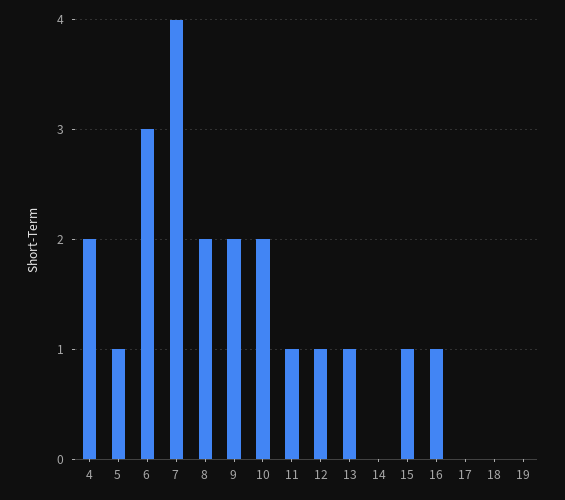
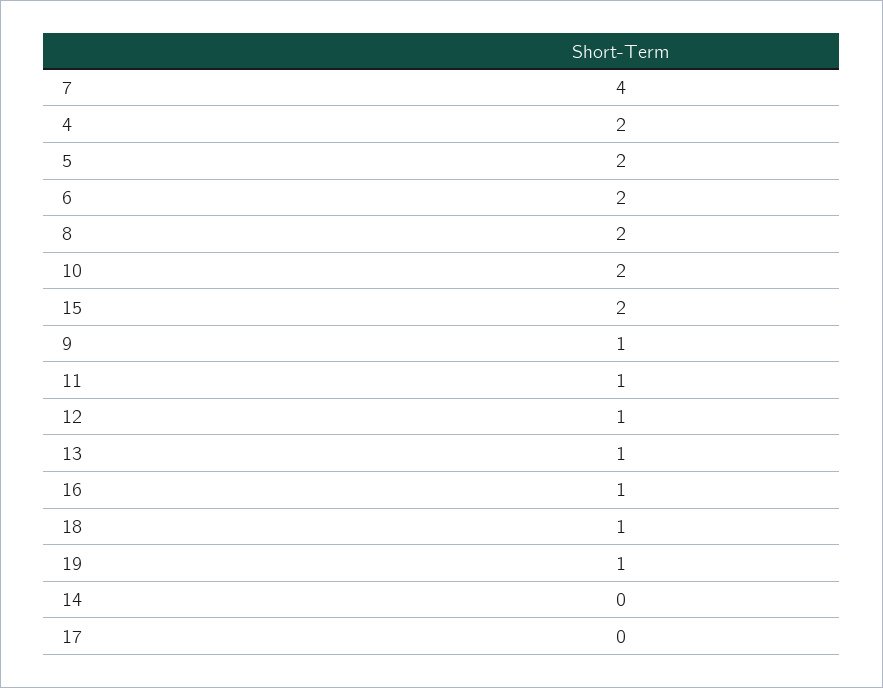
  {
    "4": 2,
-   "5": 1,
+   "5": 2,
-   "6": 3,
+   "6": 2,
    "7": 4,
    "8": 2,
-   "9": 2,
+   "9": 1,
    "10": 2,
    "11": 1,
    "12": 1,
    "13": 1,
    "14": 0,
-   "15": 1,
+   "15": 2,
    "16": 1,
    "17": 0,
-   "18": 0,
+   "18": 1,
-   "19": 0
+   "19": 1
  }

